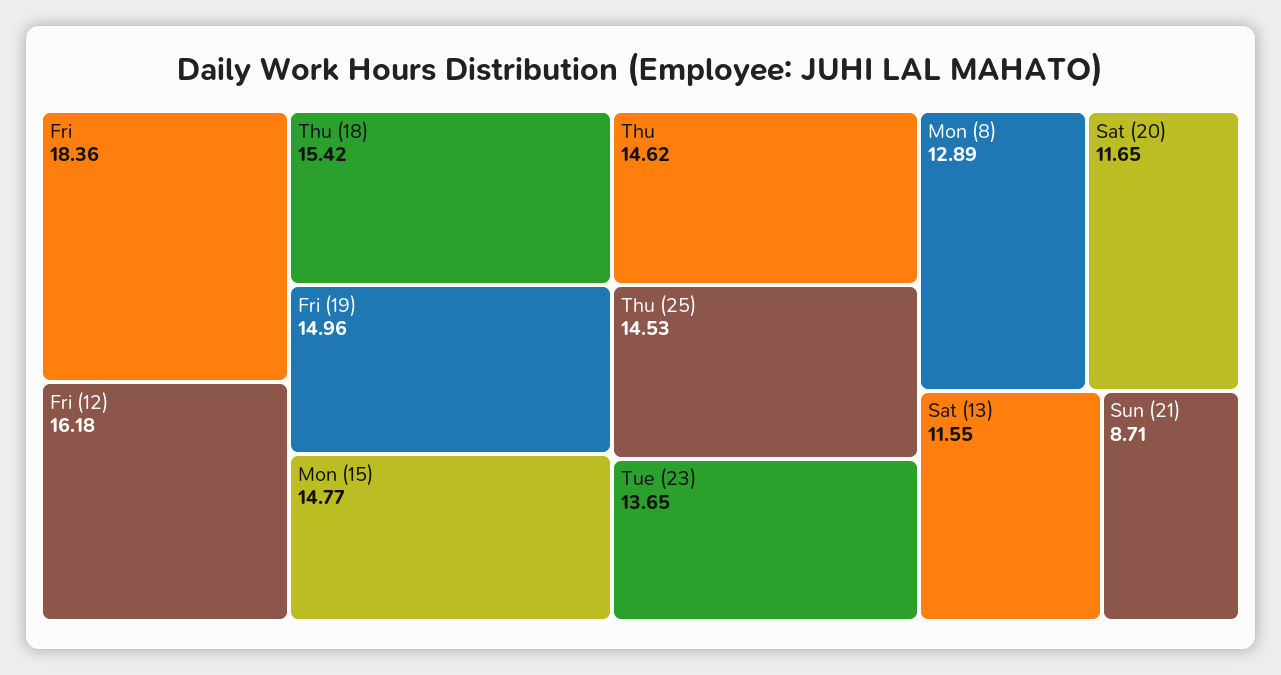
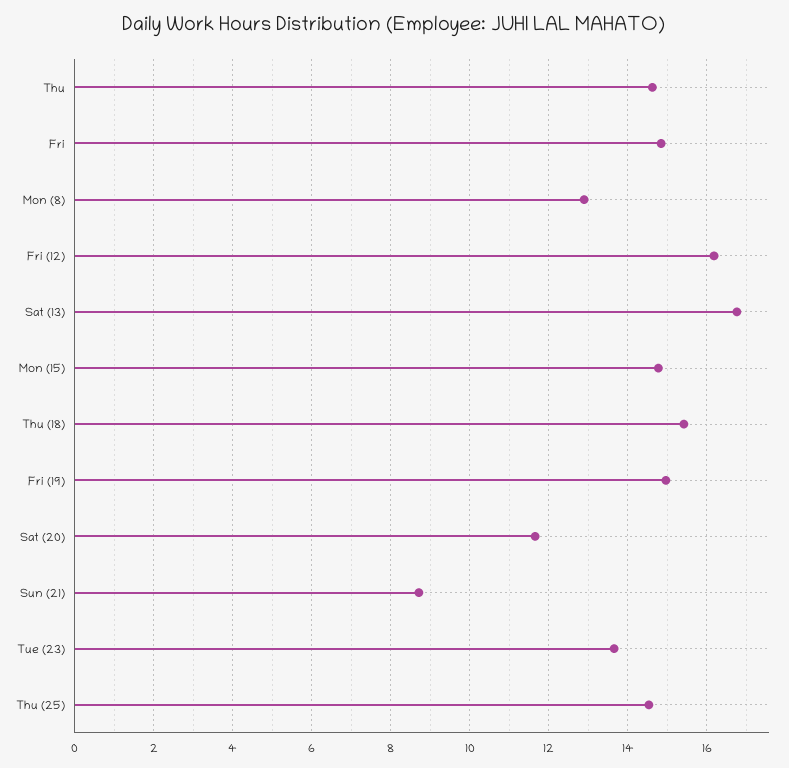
  {
-   "Fri": 18.36,
+   "Fri": 14.8,
    "Fri (12)": 16.18,
    "Thu (18)": 15.42,
    "Fri (19)": 14.96,
    "Mon (15)": 14.77,
    "Thu": 14.62,
    "Thu (25)": 14.53,
    "Tue (23)": 13.65,
    "Mon (8)": 12.89,
    "Sat (20)": 11.65,
-   "Sat (13)": 11.55,
+   "Sat (13)": 16.8,
    "Sun (21)": 8.71
  }

